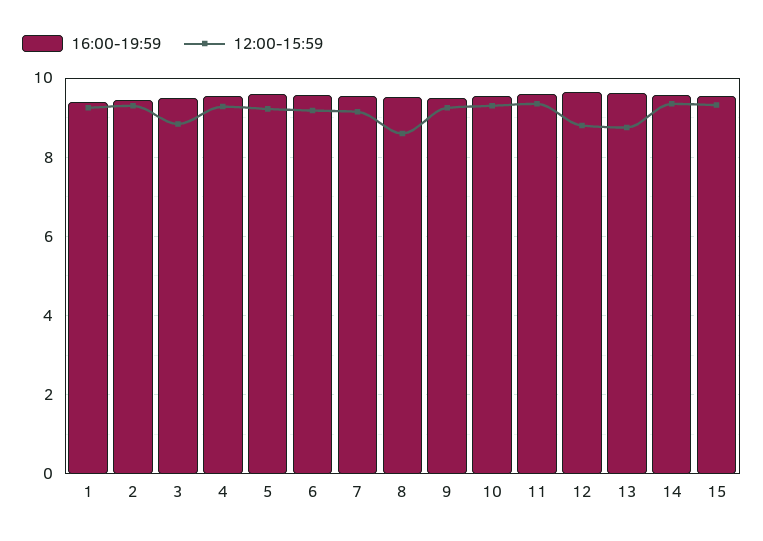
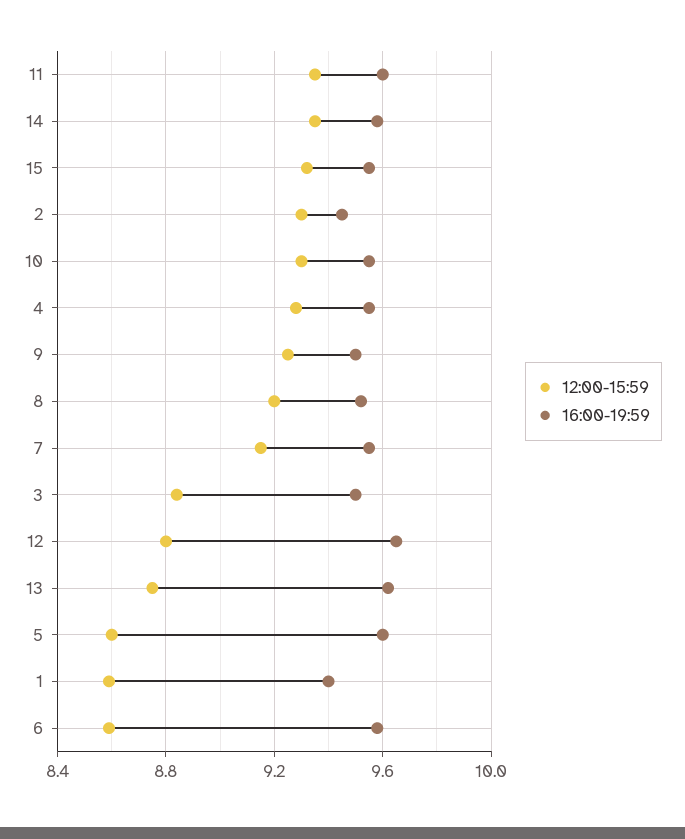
  {
    "16:00-19:59": {
      "1": 9.4,
      "2": 9.45,
      "3": 9.5,
      "4": 9.55,
      "5": 9.6,
      "6": 9.6,
      "7": 9.55,
      "8": 9.5,
      "9": 9.5,
      "10": 9.55,
      "11": 9.6,
      "12": 9.65,
      "13": 9.6,
      "14": 9.6,
      "15": 9.55
    },
    "12:00-15:59": {
-     "1": 9.2,
+     "1": 8.6,
      "2": 9.3,
      "3": 8.85,
      "4": 9.3,
-     "5": 9.2,
+     "5": 8.6,
-     "6": 9.2,
+     "6": 8.6,
      "7": 9.15,
-     "8": 8.6,
+     "8": 9.2,
      "9": 9.25,
      "10": 9.3,
      "11": 9.35,
      "12": 8.8,
      "13": 8.75,
      "14": 9.35,
      "15": 9.3
    }
  }

